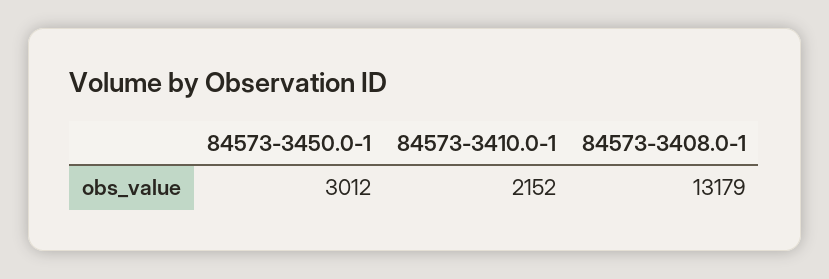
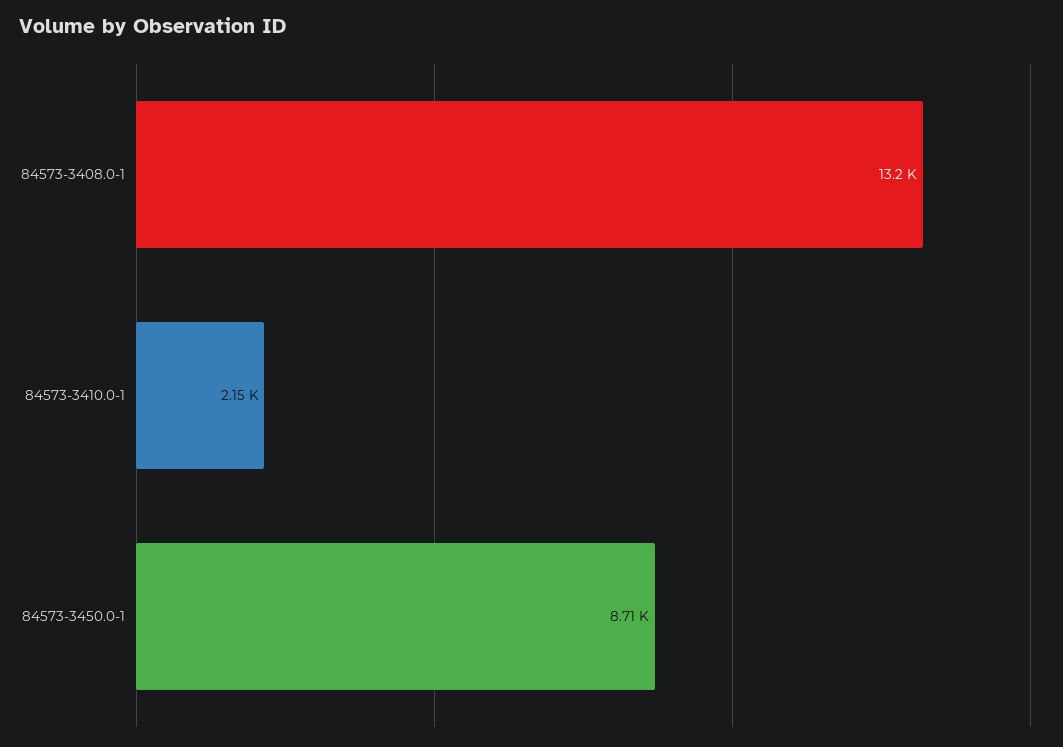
  {
-   "84573-3450.0-1": 3012,
+   "84573-3450.0-1": 8710,
    "84573-3410.0-1": 2152,
    "84573-3408.0-1": 13179
  }

